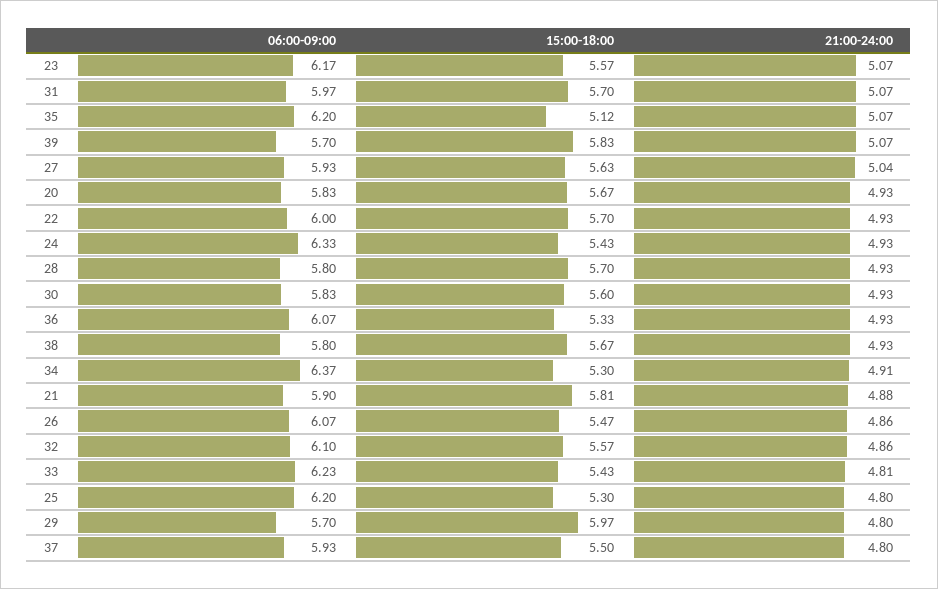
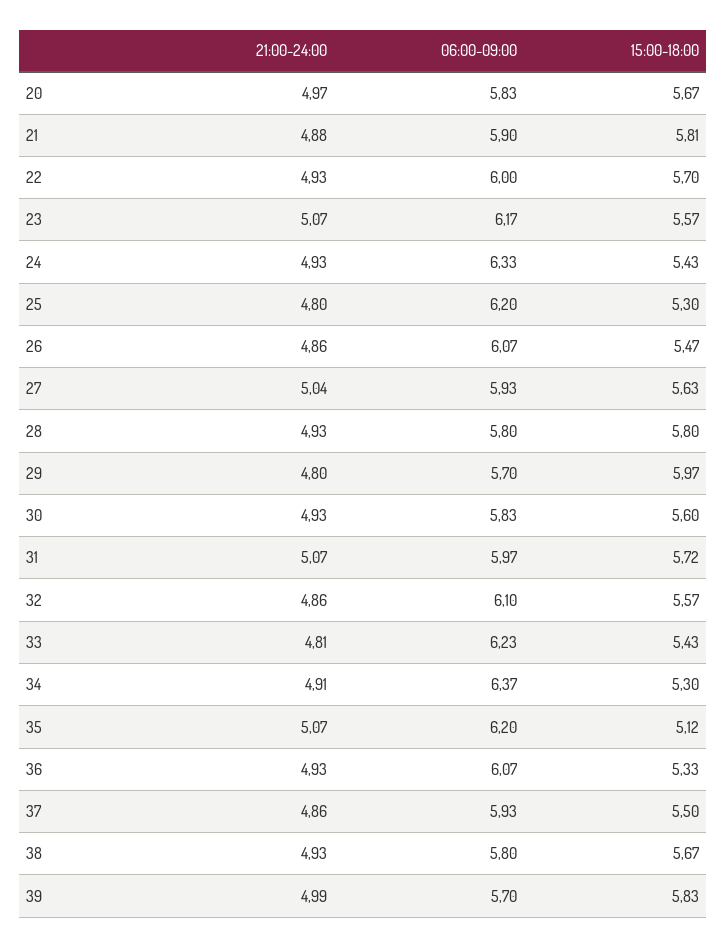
  {
    "06:00-09:00": {
      "23": 6.17,
      "31": 5.97,
      "35": 6.2,
      "39": 5.7,
      "27": 5.93,
      "20": 5.83,
      "22": 6,
      "24": 6.33,
      "28": 5.8,
      "30": 5.83,
      "36": 6.07,
      "38": 5.8,
      "34": 6.37,
      "21": 5.9,
      "26": 6.07,
      "32": 6.1,
      "33": 6.23,
      "25": 6.2,
      "29": 5.7,
      "37": 5.93
    },
    "15:00-18:00": {
      "23": 5.57,
-     "31": 5.7,
+     "31": 5.72,
      "35": 5.12,
      "39": 5.83,
      "27": 5.63,
      "20": 5.67,
      "22": 5.7,
      "24": 5.43,
-     "28": 5.7,
+     "28": 5.8,
      "30": 5.6,
      "36": 5.33,
      "38": 5.67,
      "34": 5.3,
      "21": 5.81,
      "26": 5.47,
      "32": 5.57,
      "33": 5.43,
      "25": 5.3,
      "29": 5.97,
      "37": 5.5
    },
    "21:00-24:00": {
      "23": 5.07,
      "31": 5.07,
      "35": 5.07,
-     "39": 5.07,
+     "39": 4.99,
      "27": 5.04,
-     "20": 4.93,
+     "20": 4.97,
      "22": 4.93,
      "24": 4.93,
      "28": 4.93,
      "30": 4.93,
      "36": 4.93,
      "38": 4.93,
      "34": 4.91,
      "21": 4.88,
      "26": 4.86,
      "32": 4.86,
      "33": 4.81,
      "25": 4.8,
      "29": 4.8,
-     "37": 4.8
+     "37": 4.86
    }
  }

